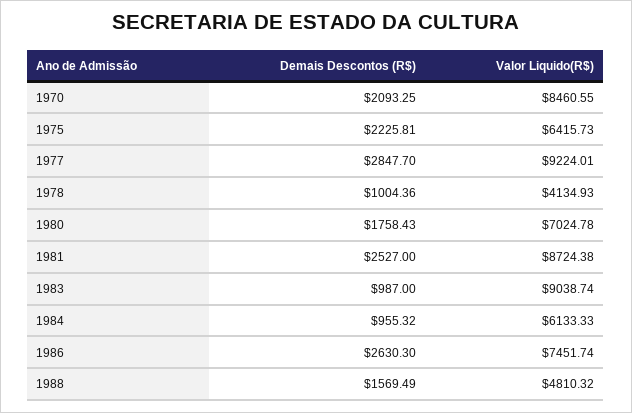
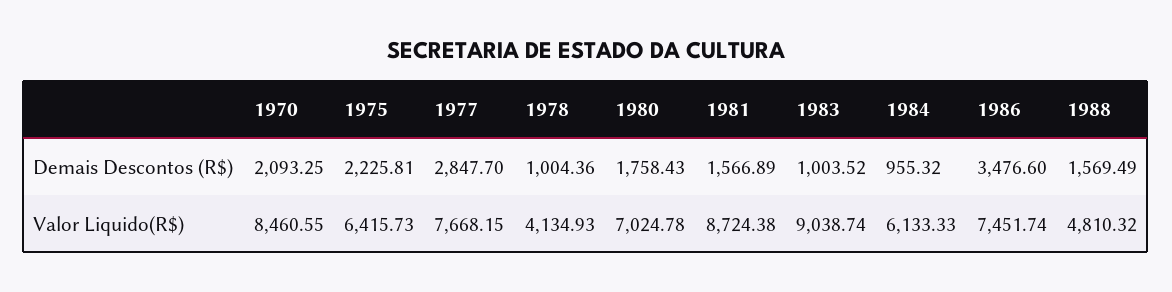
  {
    "Demais Descontos (R$)": {
      "1970": 2093.25,
      "1975": 2225.81,
      "1977": 2847.7,
      "1978": 1004.36,
      "1980": 1758.43,
-     "1981": 2527,
+     "1981": 1566.89,
-     "1983": 987,
+     "1983": 1003.52,
      "1984": 955.32,
-     "1986": 2630.3,
+     "1986": 3476.6,
      "1988": 1569.49
    },
    "Valor Liquido(R$)": {
      "1970": 8460.55,
      "1975": 6415.73,
-     "1977": 9224.01,
+     "1977": 7668.15,
      "1978": 4134.93,
      "1980": 7024.78,
      "1981": 8724.38,
      "1983": 9038.74,
      "1984": 6133.33,
      "1986": 7451.74,
      "1988": 4810.32
    }
  }

